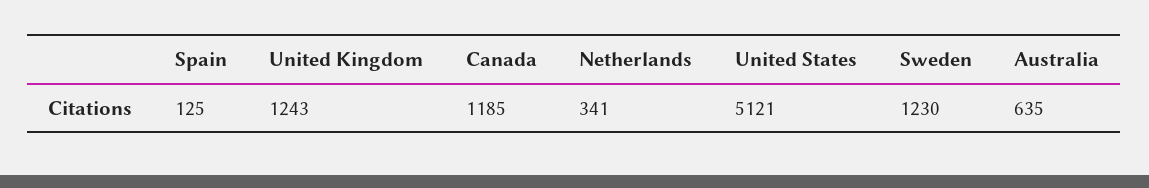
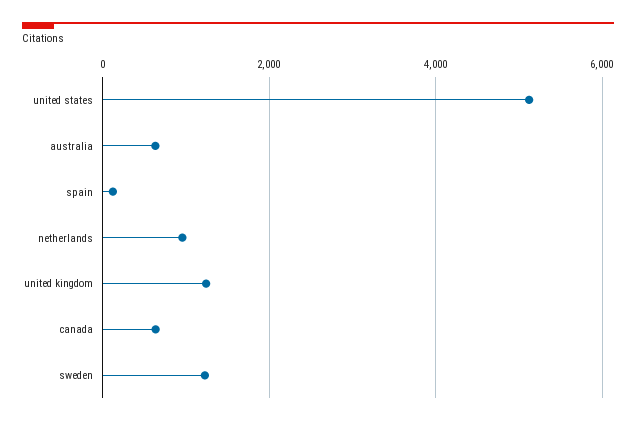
  {
    "Spain": 125,
    "United Kingdom": 1243,
-   "Canada": 1185,
+   "Canada": 600,
-   "Netherlands": 341,
+   "Netherlands": 1000,
    "United States": 5121,
    "Sweden": 1230,
    "Australia": 635
  }

